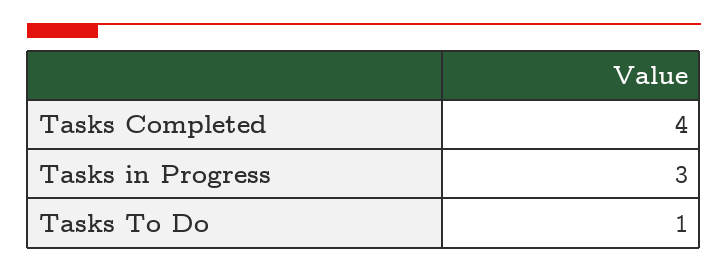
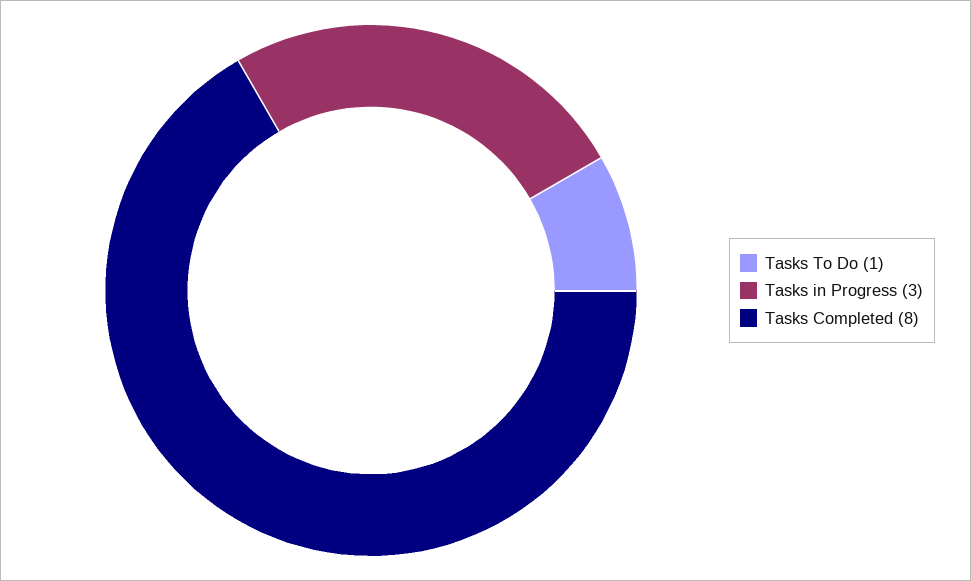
  {
-   "Tasks Completed": 4,
+   "Tasks Completed": 8,
    "Tasks in Progress": 3,
    "Tasks To Do": 1
  }

